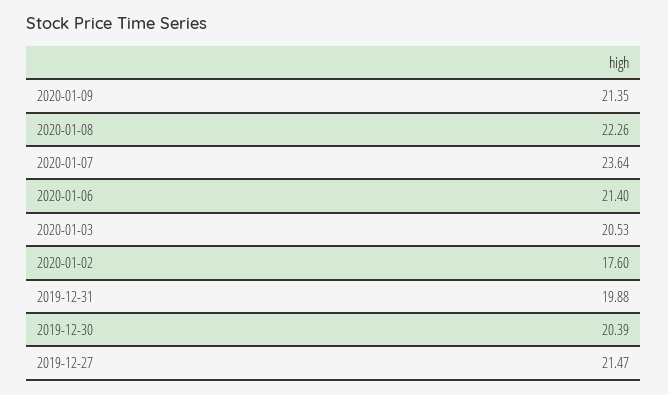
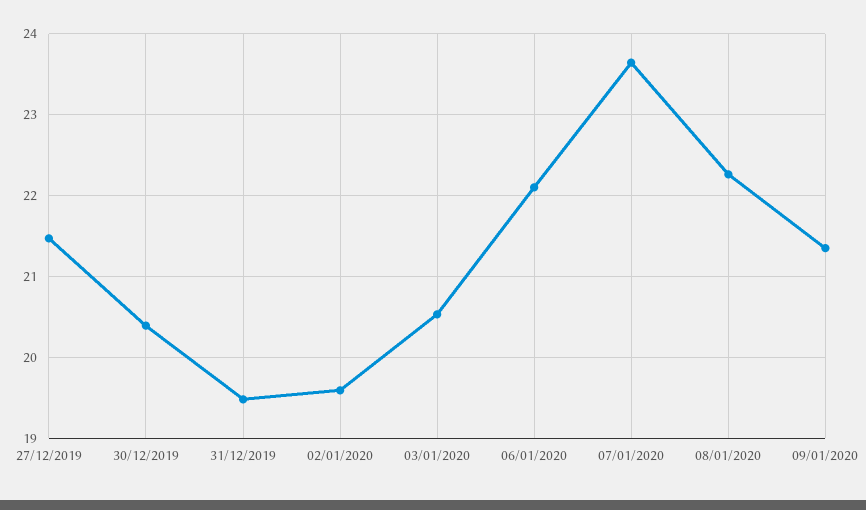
  {
    "2020-01-09": 21.35,
    "2020-01-08": 22.26,
    "2020-01-07": 23.64,
-   "2020-01-06": 21.4,
+   "2020-01-06": 22.1,
    "2020-01-03": 20.53,
-   "2020-01-02": 17.6,
+   "2020-01-02": 19.6,
-   "2019-12-31": 19.88,
+   "2019-12-31": 19.5,
    "2019-12-30": 20.39,
    "2019-12-27": 21.47
  }

